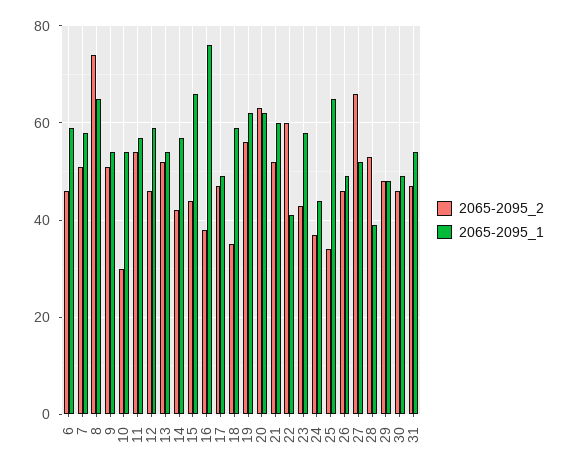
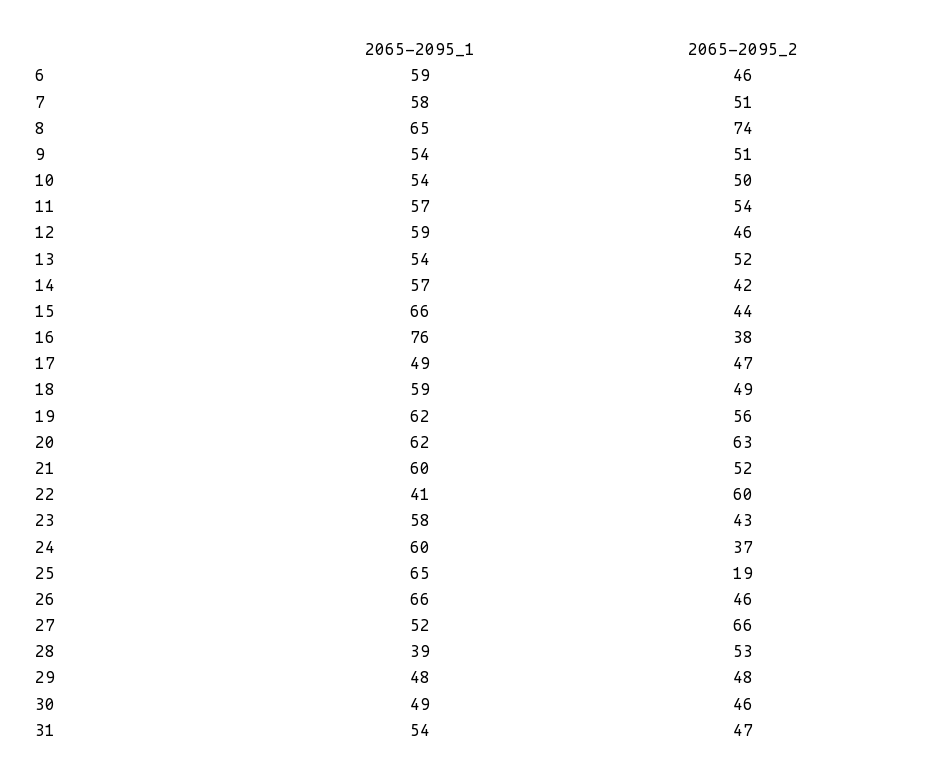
  {
    "2065-2095_2": {
      "6": 46,
      "7": 51,
      "8": 74,
      "9": 51,
-     "10": 30,
+     "10": 50,
      "11": 54,
      "12": 46,
      "13": 52,
      "14": 42,
      "15": 44,
      "16": 38,
      "17": 47,
-     "18": 35,
+     "18": 49,
      "19": 56,
      "20": 63,
      "21": 52,
      "22": 60,
      "23": 43,
      "24": 37,
-     "25": 35,
+     "25": 19,
      "26": 46,
      "27": 66,
      "28": 53,
      "29": 48,
      "30": 46,
      "31": 47
    },
    "2065-2095_1": {
      "6": 59,
      "7": 58,
      "8": 65,
      "9": 54,
      "10": 54,
      "11": 57,
      "12": 59,
      "13": 54,
      "14": 57,
      "15": 66,
      "16": 76,
      "17": 49,
      "18": 59,
      "19": 62,
      "20": 62,
      "21": 60,
      "22": 41,
      "23": 58,
-     "24": 45,
+     "24": 60,
      "25": 65,
-     "26": 50,
+     "26": 66,
      "27": 52,
      "28": 39,
      "29": 48,
      "30": 49,
      "31": 54
    }
  }

